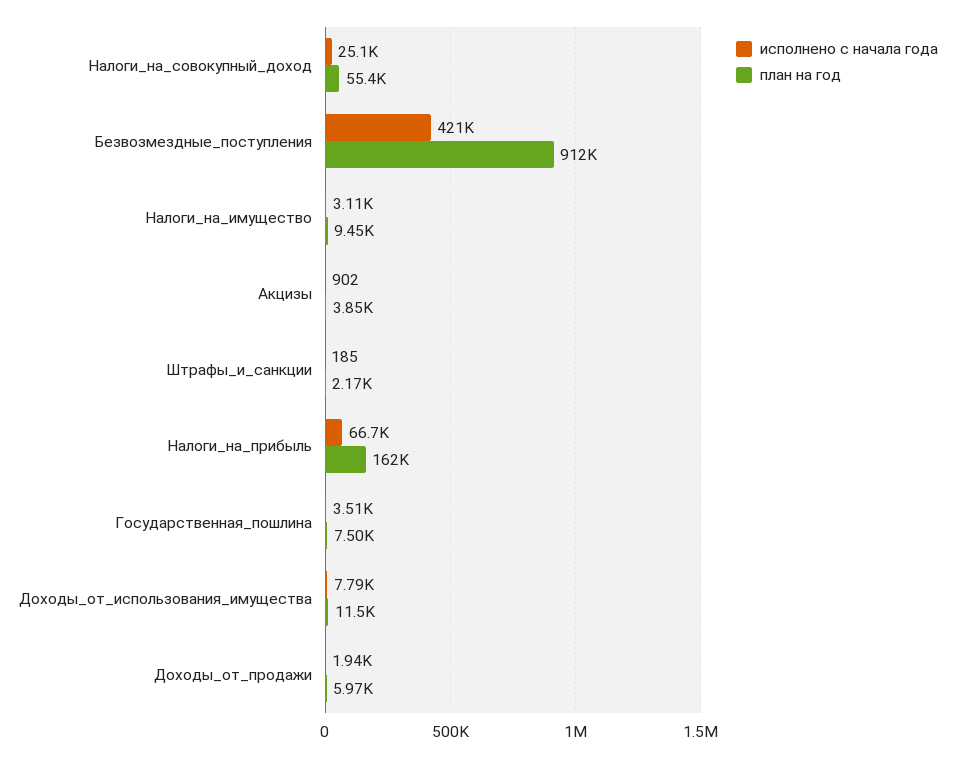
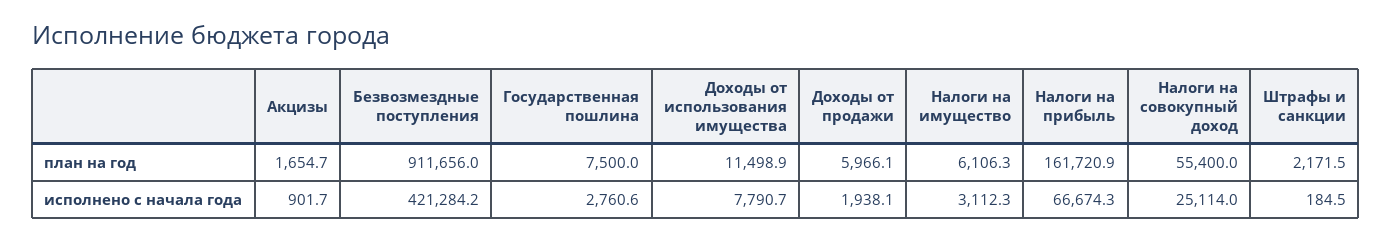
  {
    "исполнено с начала года": {
      "Налоги_на_совокупный_доход": 25114,
      "Безвозмездные_поступления": 421284.2,
      "Налоги_на_имущество": 3112.3,
      "Акцизы": 901.7,
      "Штрафы_и_санкции": 184.5,
      "Налоги_на_прибыль": 66674.3,
-     "Государственная_пошлина": 3510,
+     "Государственная_пошлина": 2760.6,
      "Доходы_от_использования_имущества": 7790.7,
      "Доходы_от_продажи": 1938.1
    },
    "план на год": {
      "Налоги_на_совокупный_доход": 55400,
      "Безвозмездные_поступления": 911656,
-     "Налоги_на_имущество": 9450,
+     "Налоги_на_имущество": 6106.3,
-     "Акцизы": 3850,
+     "Акцизы": 1654.7,
      "Штрафы_и_санкции": 2171.5,
      "Налоги_на_прибыль": 161720.9,
      "Государственная_пошлина": 7500,
      "Доходы_от_использования_имущества": 11498.9,
      "Доходы_от_продажи": 5966.1
    }
  }

